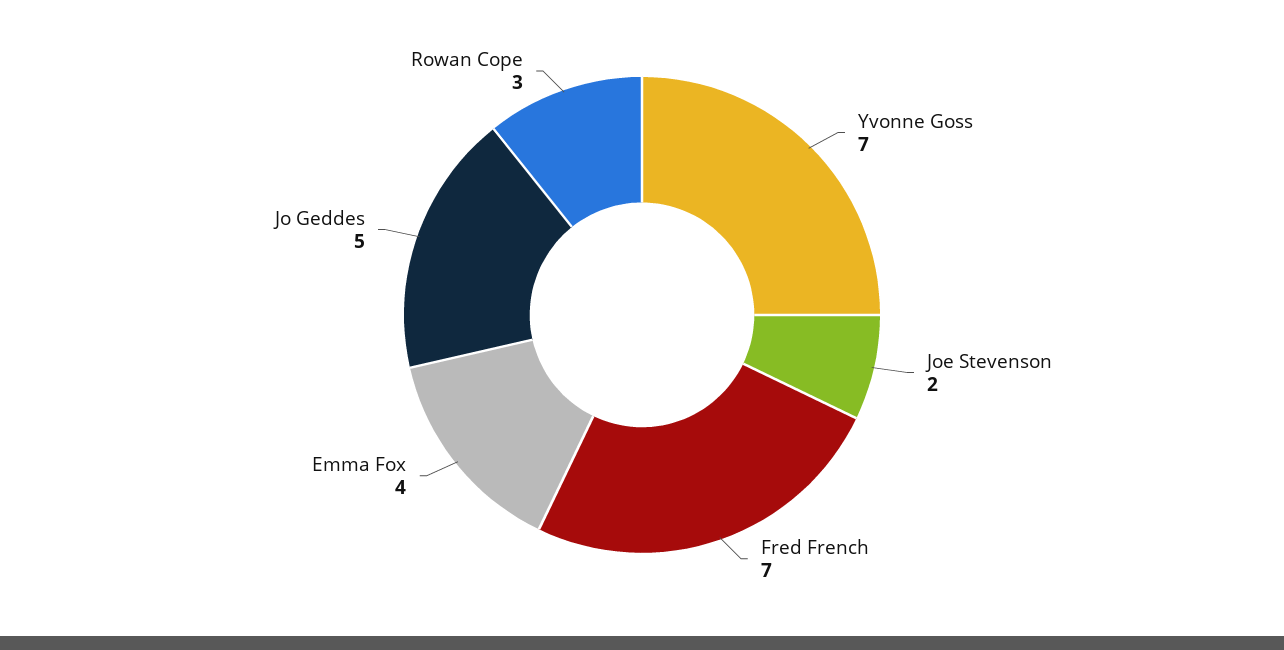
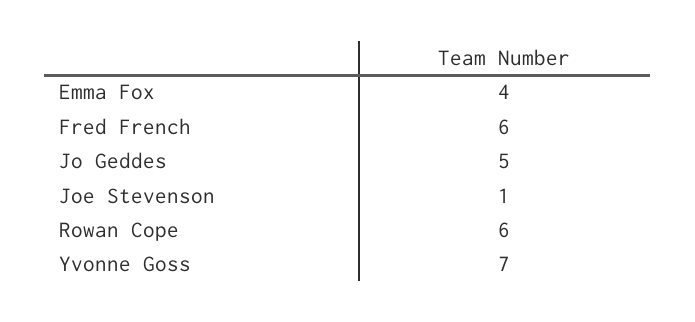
  {
    "Yvonne Goss": 7,
-   "Joe Stevenson": 2,
+   "Joe Stevenson": 1,
-   "Fred French": 7,
+   "Fred French": 6,
    "Emma Fox": 4,
    "Jo Geddes": 5,
-   "Rowan Cope": 3
+   "Rowan Cope": 6
  }

